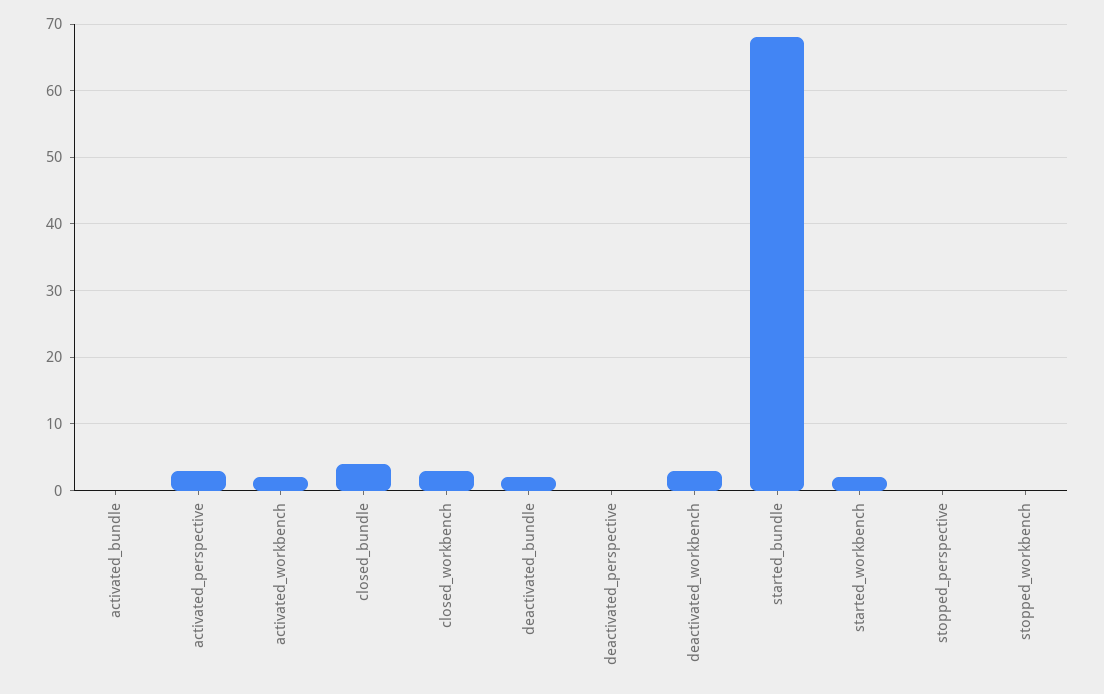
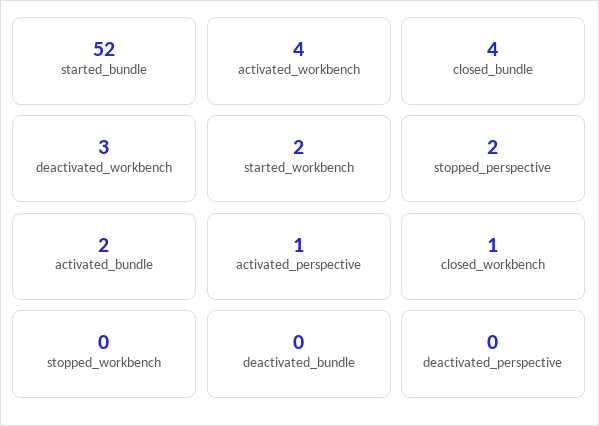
  {
-   "activated_bundle": 0,
+   "activated_bundle": 2,
-   "activated_perspective": 3,
+   "activated_perspective": 1,
-   "activated_workbench": 2,
+   "activated_workbench": 4,
    "closed_bundle": 4,
-   "closed_workbench": 3,
+   "closed_workbench": 1,
-   "deactivated_bundle": 2,
+   "deactivated_bundle": 0,
    "deactivated_perspective": 0,
    "deactivated_workbench": 3,
-   "started_bundle": 68,
+   "started_bundle": 52,
    "started_workbench": 2,
-   "stopped_perspective": 0,
+   "stopped_perspective": 2,
    "stopped_workbench": 0
  }

